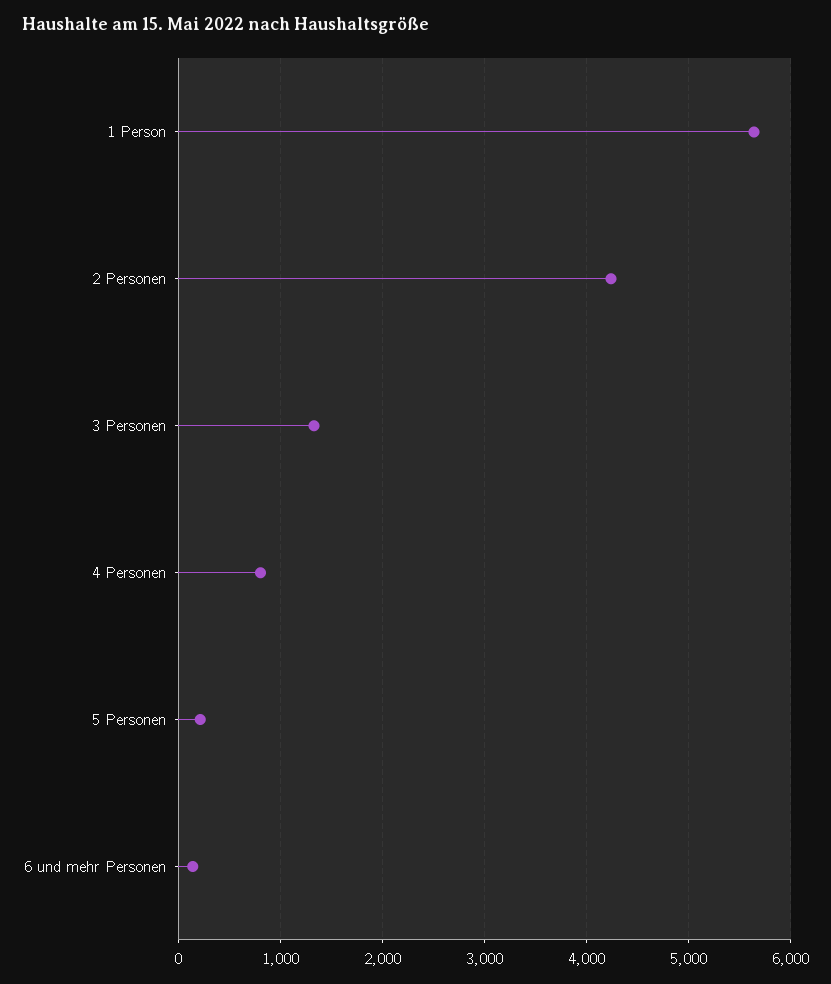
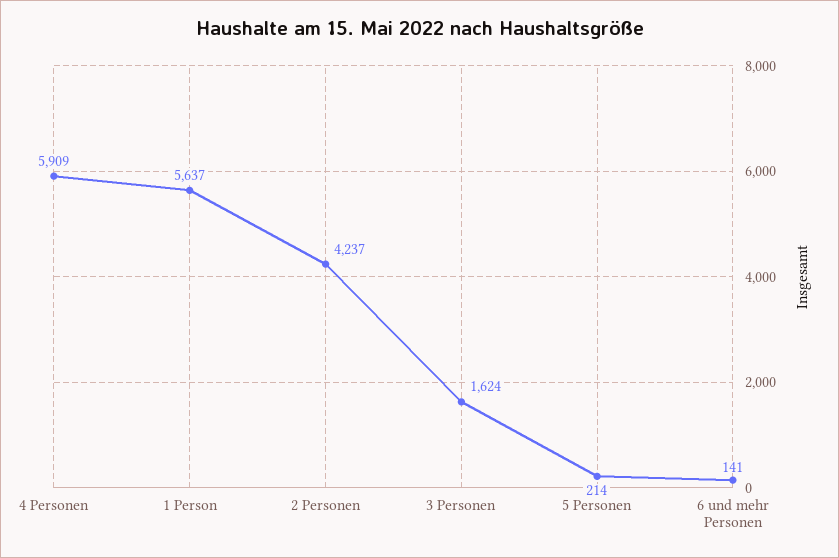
  {
    "1 Person": 5637,
    "2 Personen": 4237,
-   "3 Personen": 1300,
+   "3 Personen": 1624,
-   "4 Personen": 800,
+   "4 Personen": 5909,
    "5 Personen": 214,
    "6 und mehr Personen": 141
  }

